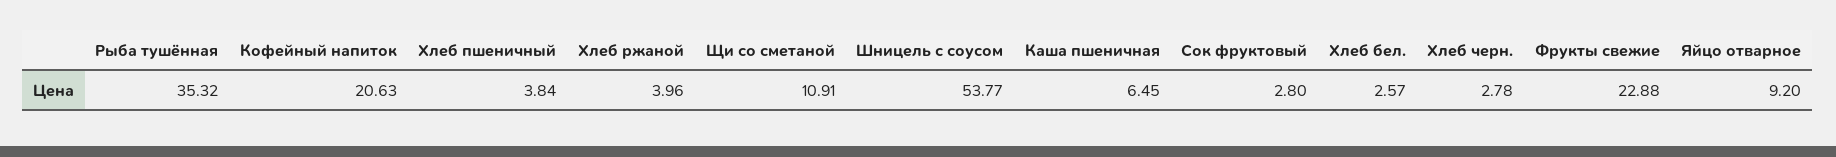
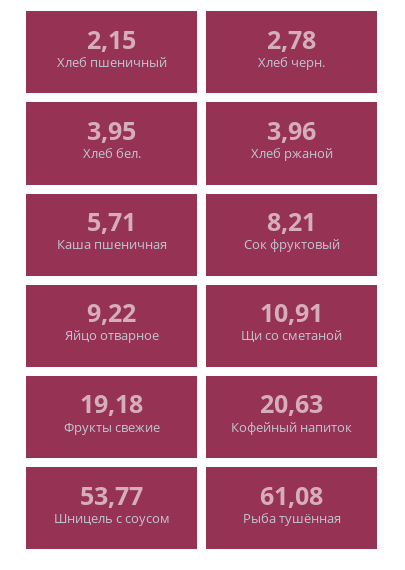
  {
-   "Рыба тушённая": 35.32,
+   "Рыба тушённая": 61.08,
    "Кофейный напиток": 20.63,
-   "Хлеб пшеничный": 3.84,
+   "Хлеб пшеничный": 2.15,
    "Хлеб ржаной": 3.96,
    "Щи со сметаной": 10.91,
    "Шницель с соусом": 53.77,
-   "Каша пшеничная": 6.45,
+   "Каша пшеничная": 5.71,
-   "Сок фруктовый": 2.8,
+   "Сок фруктовый": 8.21,
-   "Хлеб бел.": 2.57,
+   "Хлеб бел.": 3.95,
    "Хлеб черн.": 2.78,
-   "Фрукты свежие": 22.88,
+   "Фрукты свежие": 19.18,
-   "Яйцо отварное": 9.2
+   "Яйцо отварное": 9.22
  }

